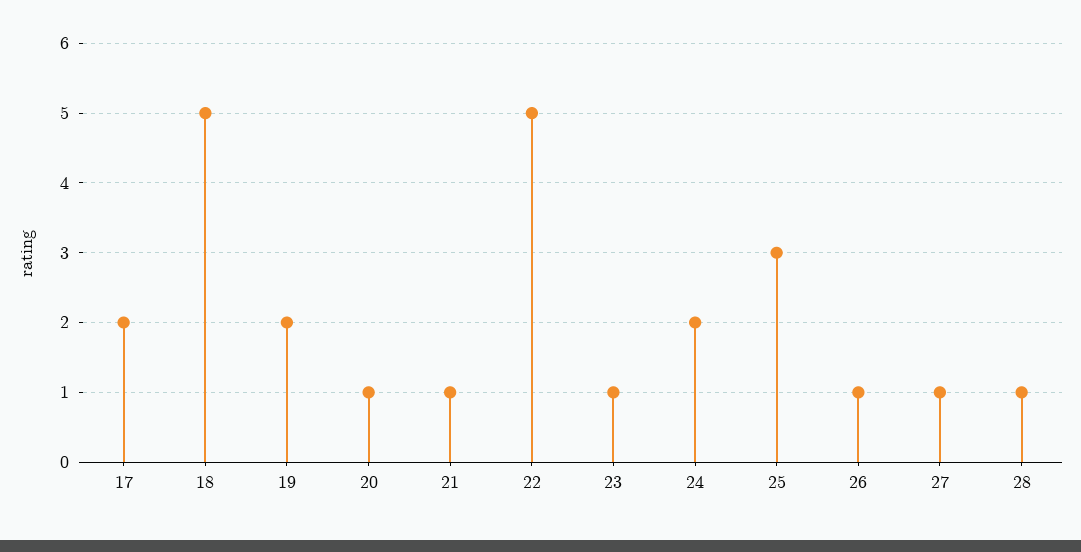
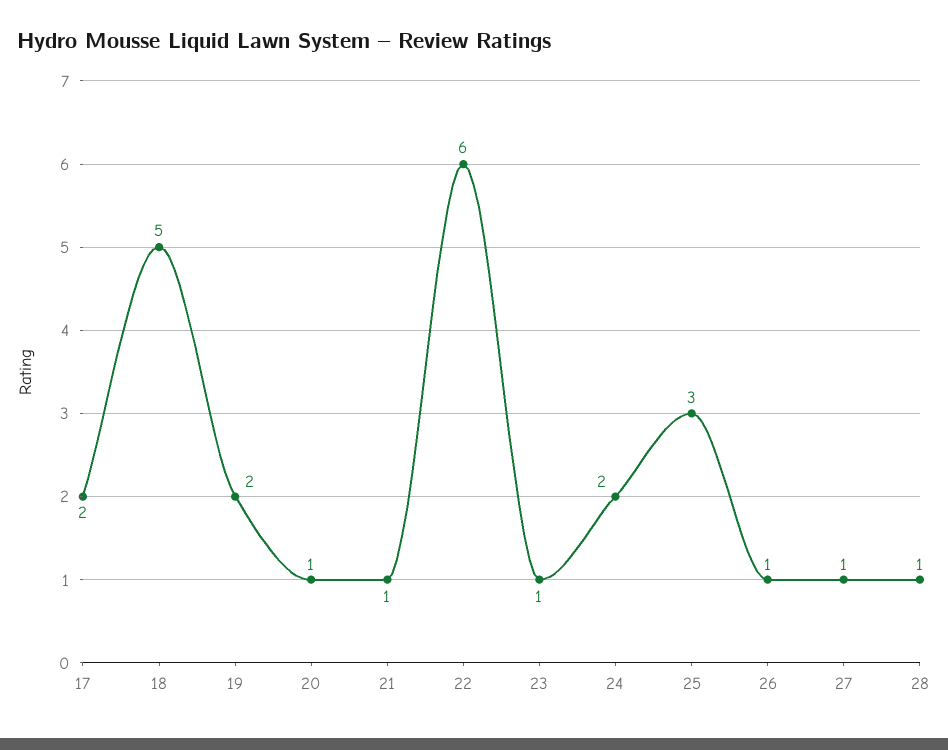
  {
    "17": 2,
    "18": 5,
    "19": 2,
    "20": 1,
    "21": 1,
-   "22": 5,
+   "22": 6,
    "23": 1,
    "24": 2,
    "25": 3,
    "26": 1,
    "27": 1,
    "28": 1
  }

